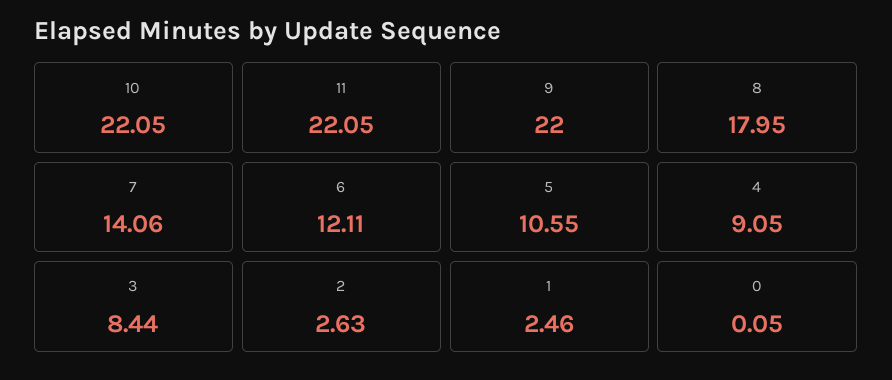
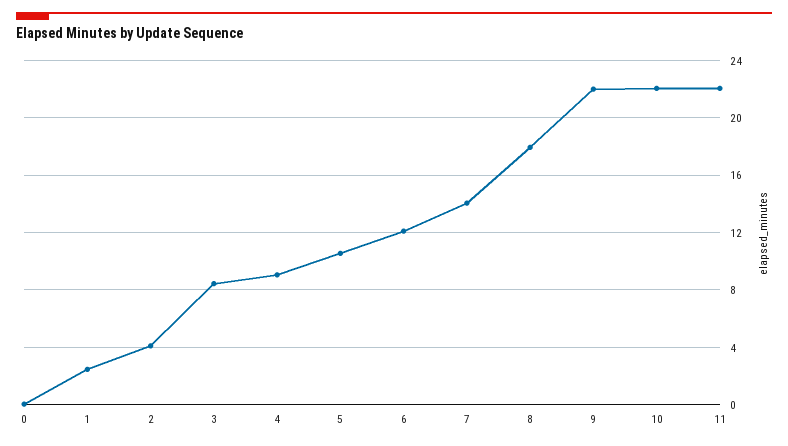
  {
    "10": 22.05,
    "11": 22.05,
    "9": 22,
    "8": 17.95,
    "7": 14.06,
    "6": 12.11,
    "5": 10.55,
    "4": 9.05,
    "3": 8.44,
-   "2": 2.63,
+   "2": 4,
    "1": 2.46,
    "0": 0.05
  }

